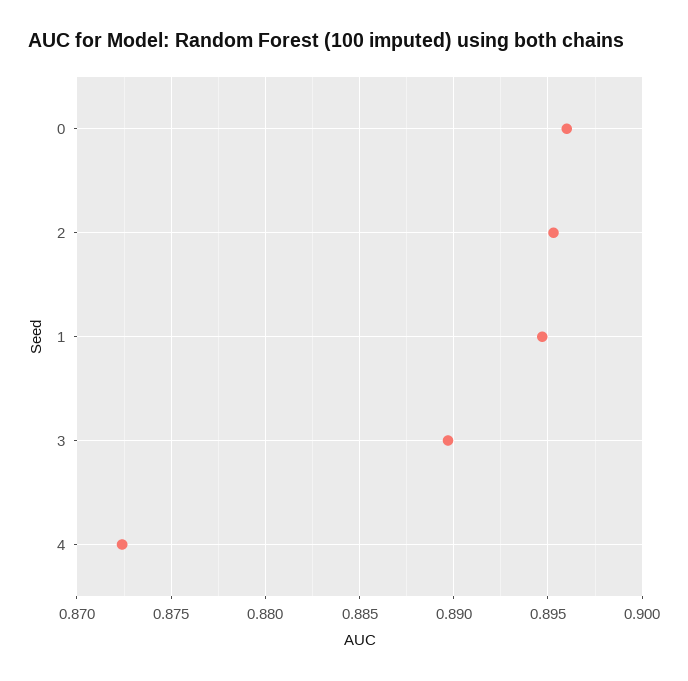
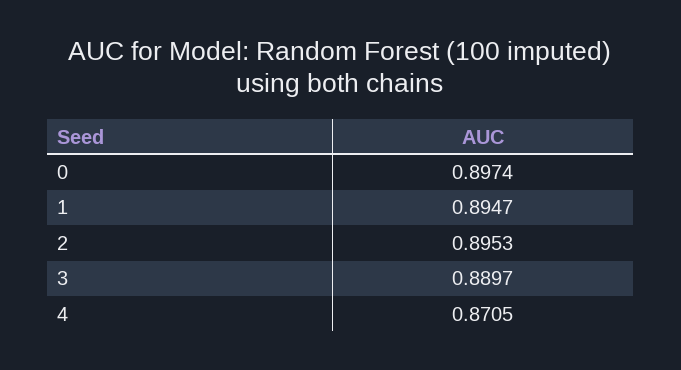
  {
-   "0": 0.896,
+   "0": 0.8974,
    "2": 0.8953,
    "1": 0.8947,
    "3": 0.8897,
-   "4": 0.8725
+   "4": 0.8705
  }

